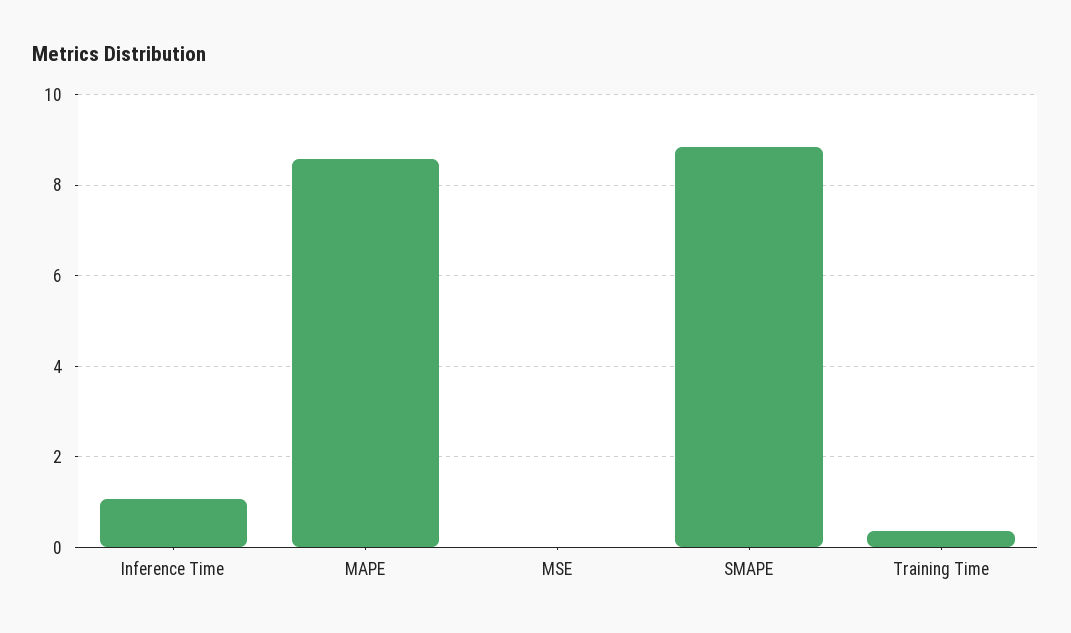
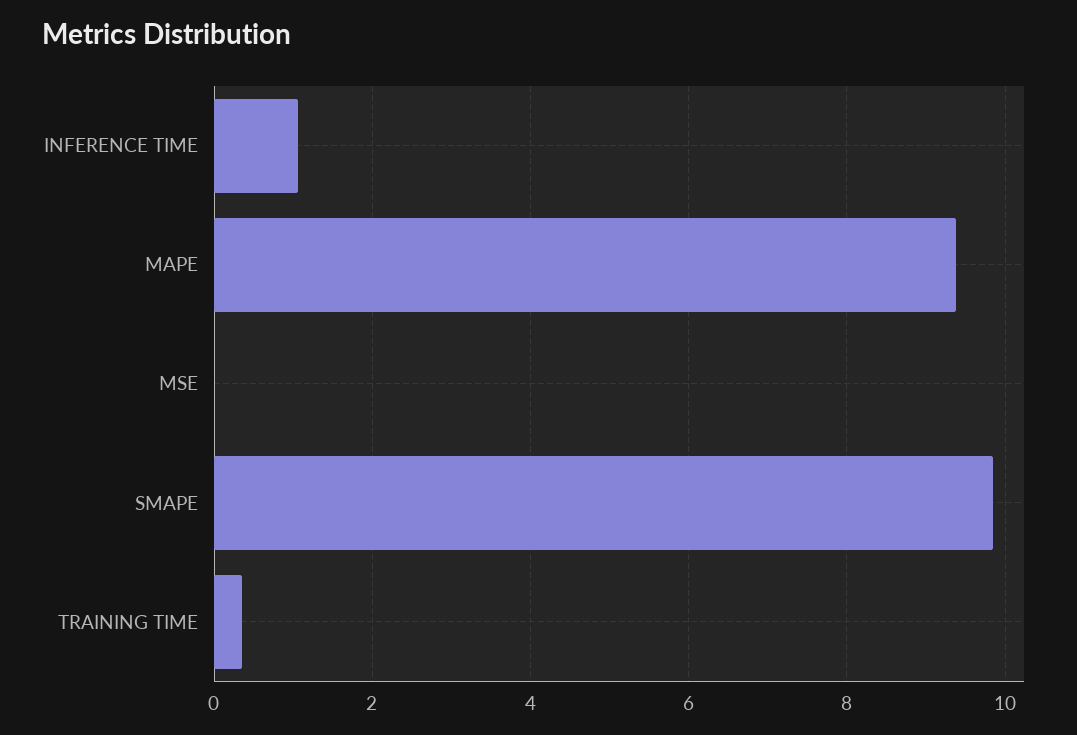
  {
    "Inference Time": 1,
-   "MAPE": 8.6,
+   "MAPE": 9.4,
    "MSE": 0,
-   "SMAPE": 8.8,
+   "SMAPE": 9.8,
    "Training Time": 0.4
  }

